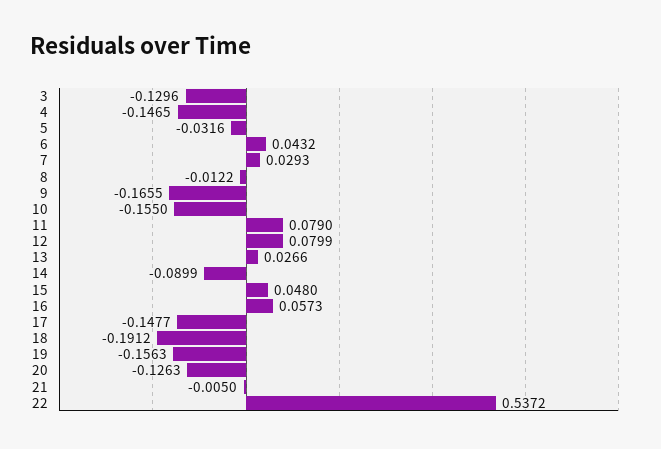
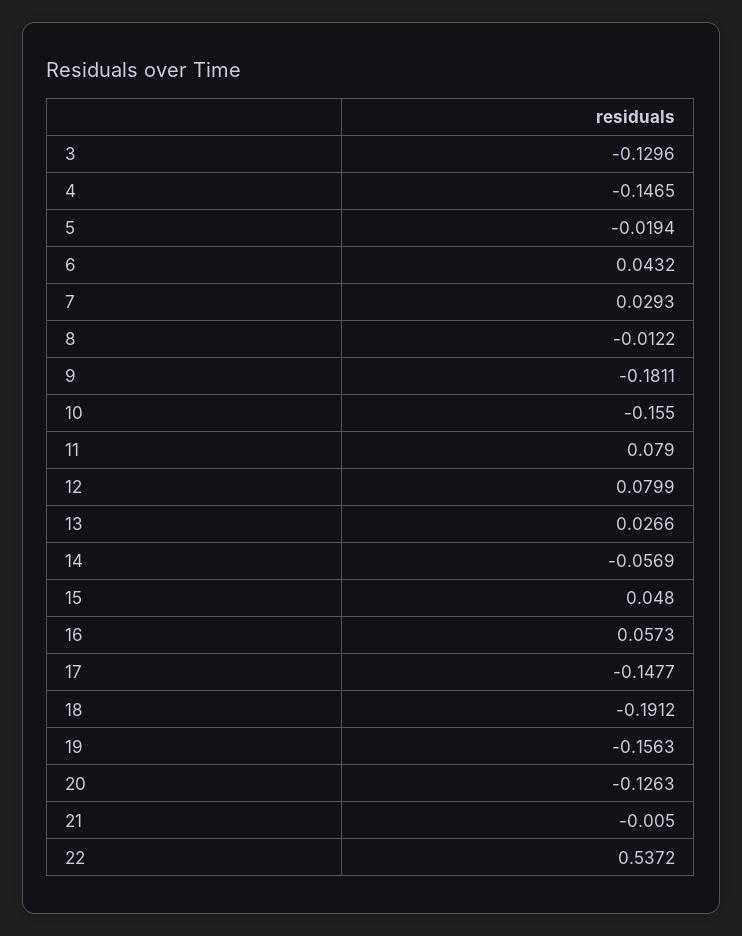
  {
    "3": -0.1296,
    "4": -0.1465,
-   "5": -0.0316,
+   "5": -0.0194,
    "6": 0.0432,
    "7": 0.0293,
    "8": -0.0122,
-   "9": -0.1655,
+   "9": -0.1811,
    "10": -0.155,
    "11": 0.079,
    "12": 0.0799,
    "13": 0.0266,
-   "14": -0.0899,
+   "14": -0.0569,
    "15": 0.048,
    "16": 0.0573,
    "17": -0.1477,
    "18": -0.1912,
    "19": -0.1563,
    "20": -0.1263,
    "21": -0.005,
    "22": 0.5372
  }

